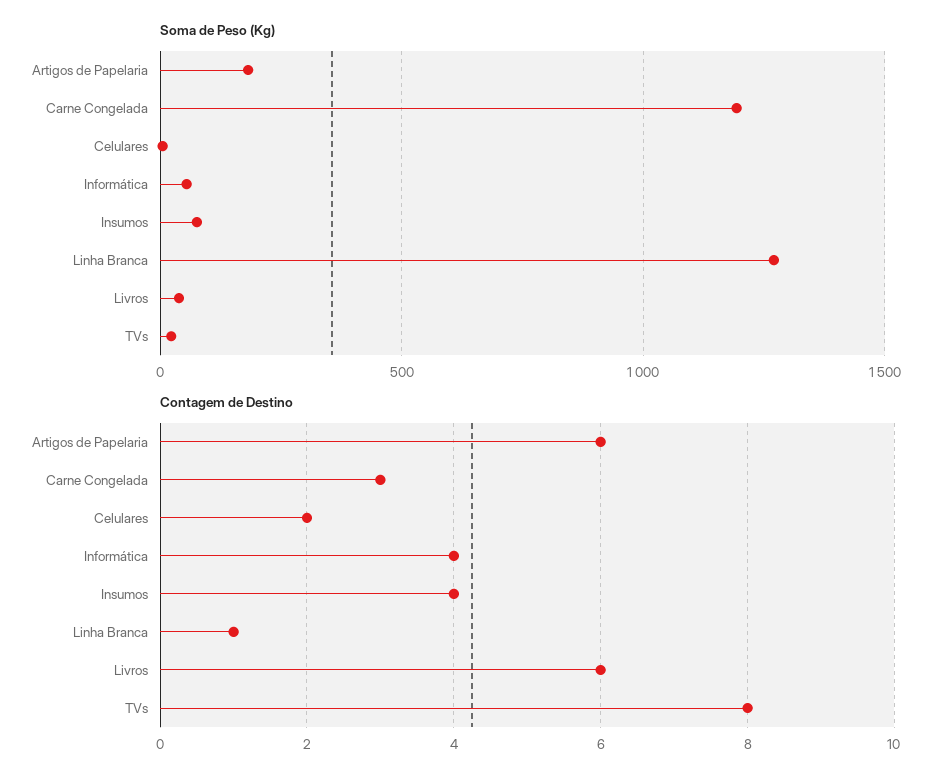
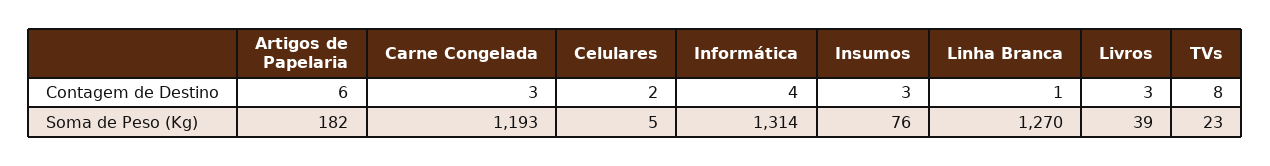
  {
    "Soma de Peso (Kg)": {
      "Artigos de Papelaria": 182,
      "Carne Congelada": 1193,
      "Celulares": 5,
-     "Informática": 50,
+     "Informática": 1314,
      "Insumos": 76,
      "Linha Branca": 1270,
      "Livros": 39,
      "TVs": 23
    },
    "Contagem de Destino": {
      "Artigos de Papelaria": 6,
      "Carne Congelada": 3,
      "Celulares": 2,
      "Informática": 4,
-     "Insumos": 4,
+     "Insumos": 3,
      "Linha Branca": 1,
-     "Livros": 6,
+     "Livros": 3,
      "TVs": 8
    }
  }

